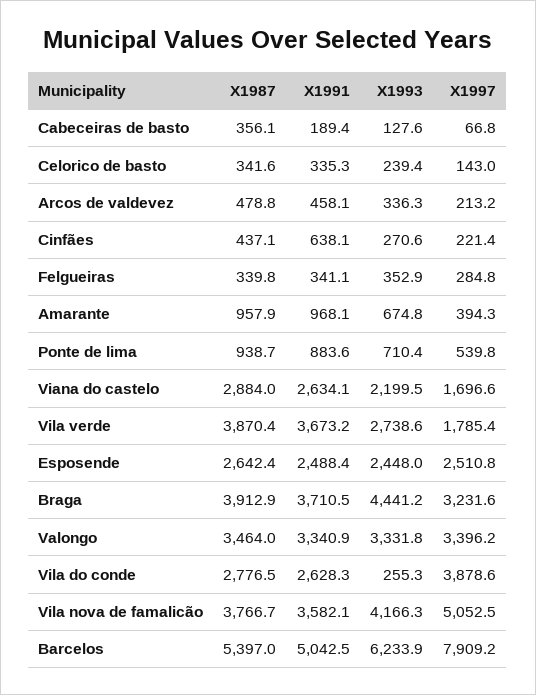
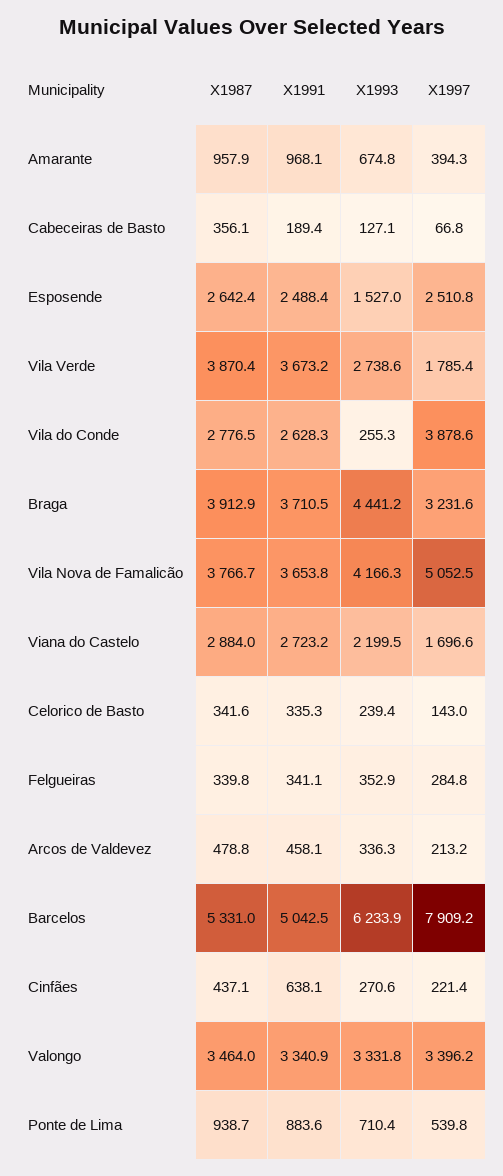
  {
    "X1987": {
      "Cabeceiras de basto": 356.1,
      "Celorico de basto": 341.6,
      "Arcos de valdevez": 478.8,
      "Cinfães": 437.1,
      "Felgueiras": 339.8,
      "Amarante": 957.9,
      "Ponte de lima": 938.7,
      "Viana do castelo": 2884,
      "Vila verde": 3870.4,
      "Esposende": 2642.4,
      "Braga": 3912.9,
      "Valongo": 3464,
      "Vila do conde": 2776.5,
      "Vila nova de famalicão": 3766.7,
-     "Barcelos": 5397
+     "Barcelos": 5331
    },
    "X1991": {
      "Cabeceiras de basto": 189.4,
      "Celorico de basto": 335.3,
      "Arcos de valdevez": 458.1,
      "Cinfães": 638.1,
      "Felgueiras": 341.1,
      "Amarante": 968.1,
      "Ponte de lima": 883.6,
-     "Viana do castelo": 2634.1,
+     "Viana do castelo": 2723.2,
      "Vila verde": 3673.2,
      "Esposende": 2488.4,
      "Braga": 3710.5,
      "Valongo": 3340.9,
      "Vila do conde": 2628.3,
-     "Vila nova de famalicão": 3582.1,
+     "Vila nova de famalicão": 3653.8,
      "Barcelos": 5042.5
    },
    "X1993": {
-     "Cabeceiras de basto": 127.6,
+     "Cabeceiras de basto": 127.1,
      "Celorico de basto": 239.4,
      "Arcos de valdevez": 336.3,
      "Cinfães": 270.6,
      "Felgueiras": 352.9,
      "Amarante": 674.8,
      "Ponte de lima": 710.4,
      "Viana do castelo": 2199.5,
      "Vila verde": 2738.6,
-     "Esposende": 2448,
+     "Esposende": 1527,
      "Braga": 4441.2,
      "Valongo": 3331.8,
      "Vila do conde": 255.3,
      "Vila nova de famalicão": 4166.3,
      "Barcelos": 6233.9
    },
    "X1997": {
      "Cabeceiras de basto": 66.8,
      "Celorico de basto": 143,
      "Arcos de valdevez": 213.2,
      "Cinfães": 221.4,
      "Felgueiras": 284.8,
      "Amarante": 394.3,
      "Ponte de lima": 539.8,
      "Viana do castelo": 1696.6,
      "Vila verde": 1785.4,
      "Esposende": 2510.8,
      "Braga": 3231.6,
      "Valongo": 3396.2,
      "Vila do conde": 3878.6,
      "Vila nova de famalicão": 5052.5,
      "Barcelos": 7909.2
    }
  }

